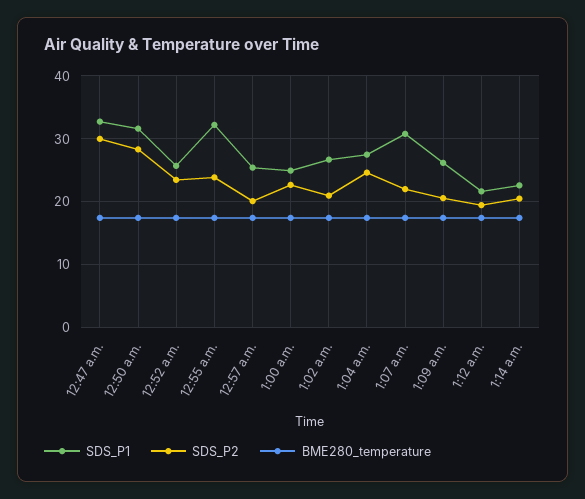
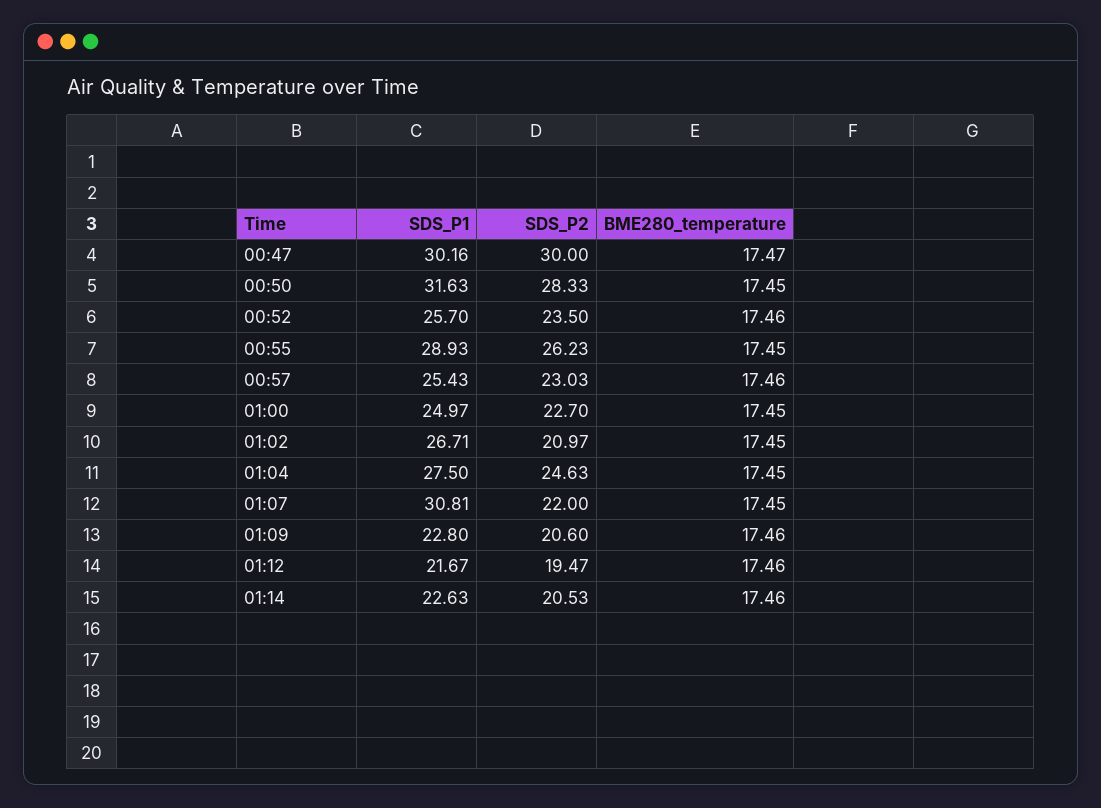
  {
    "SDS_P1": {
-     "12:47 a.m.": 33,
+     "12:47 a.m.": 30.16,
      "12:50 a.m.": 31.63,
      "12:52 a.m.": 25.7,
-     "12:55 a.m.": 32,
+     "12:55 a.m.": 28.93,
      "12:57 a.m.": 25.43,
      "1:00 a.m.": 24.97,
      "1:02 a.m.": 26.71,
      "1:04 a.m.": 27.5,
      "1:07 a.m.": 30.81,
-     "1:09 a.m.": 26,
+     "1:09 a.m.": 22.8,
      "1:12 a.m.": 21.67,
      "1:14 a.m.": 22.63
    },
    "SDS_P2": {
      "12:47 a.m.": 30,
      "12:50 a.m.": 28.33,
      "12:52 a.m.": 23.5,
-     "12:55 a.m.": 24,
+     "12:55 a.m.": 26.23,
-     "12:57 a.m.": 20,
+     "12:57 a.m.": 23.03,
      "1:00 a.m.": 22.7,
      "1:02 a.m.": 20.97,
      "1:04 a.m.": 24.63,
      "1:07 a.m.": 22,
      "1:09 a.m.": 20.6,
      "1:12 a.m.": 19.47,
      "1:14 a.m.": 20.53
    },
    "BME280_temperature": {
      "12:47 a.m.": 17.47,
      "12:50 a.m.": 17.45,
      "12:52 a.m.": 17.46,
      "12:55 a.m.": 17.45,
      "12:57 a.m.": 17.46,
      "1:00 a.m.": 17.45,
      "1:02 a.m.": 17.45,
      "1:04 a.m.": 17.45,
      "1:07 a.m.": 17.45,
      "1:09 a.m.": 17.46,
      "1:12 a.m.": 17.46,
      "1:14 a.m.": 17.46
    }
  }

